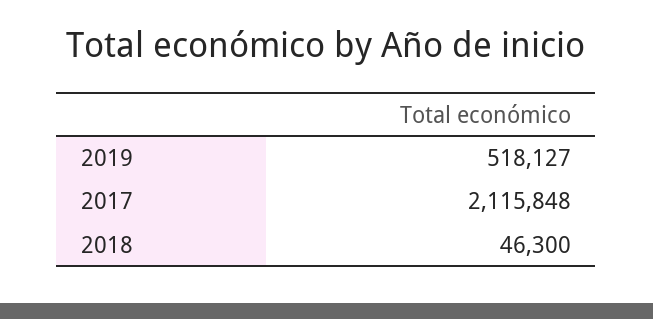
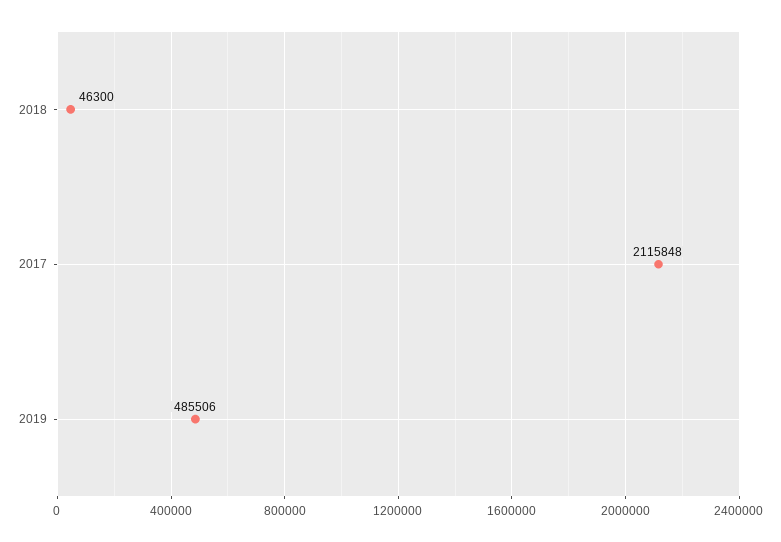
  {
-   "2019": 518127,
+   "2019": 485506,
    "2017": 2115848,
    "2018": 46300
  }

